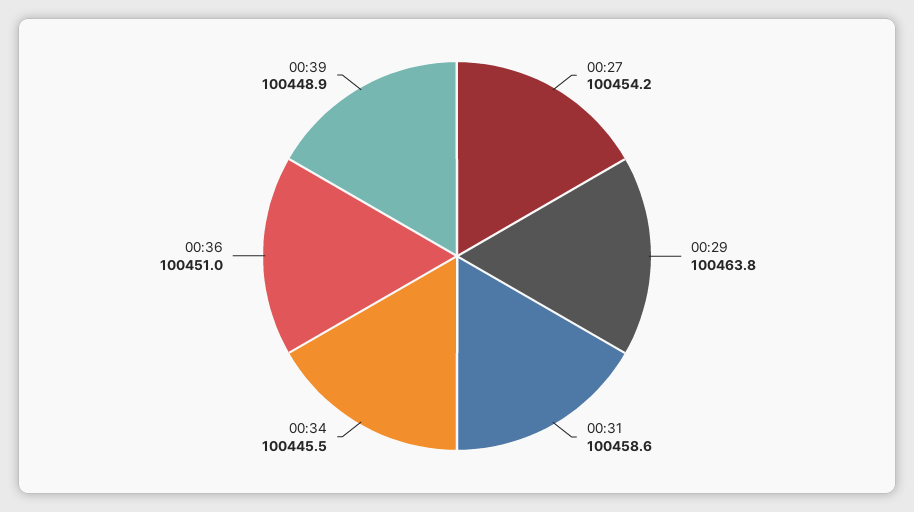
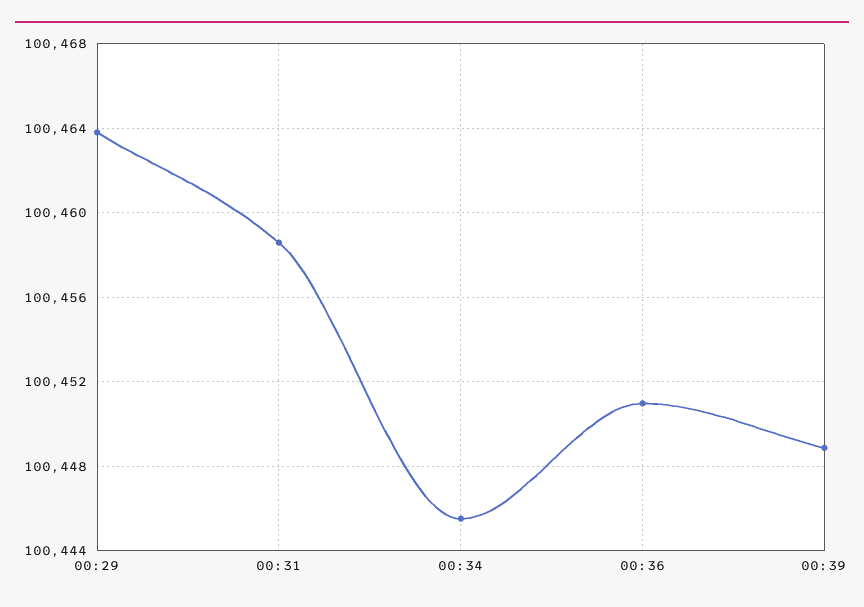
  {
-   "00:27": 100454.2,
    "00:29": 100463.8,
    "00:31": 100458.6,
    "00:34": 100445.5,
    "00:36": 100451,
    "00:39": 100448.9
  }

